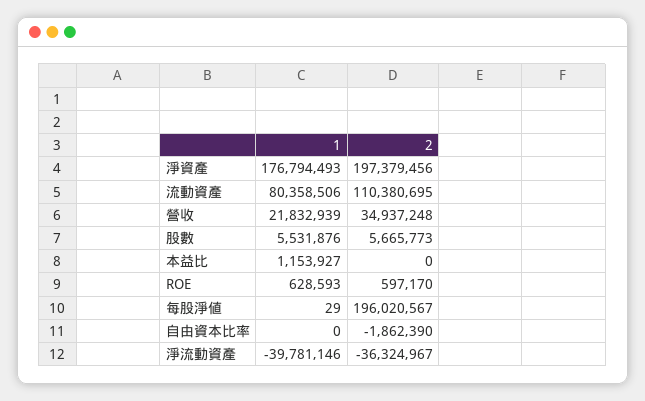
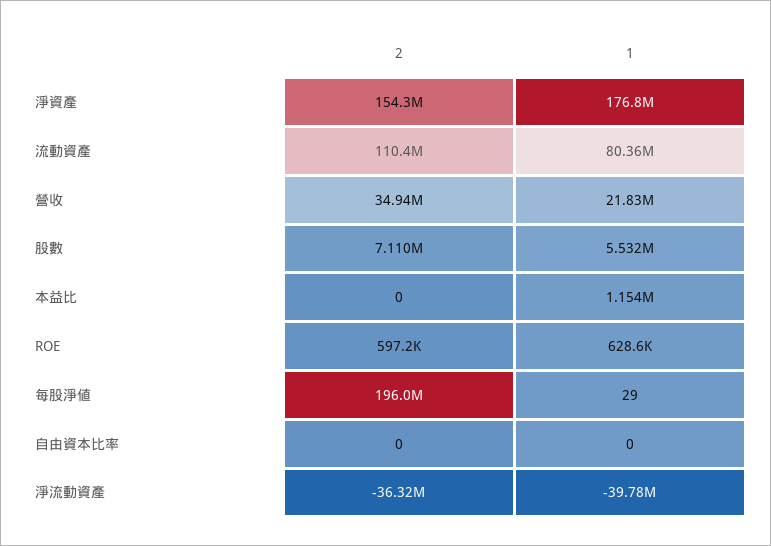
  {
    "1": {
      "淨資產": 176794493,
      "流動資產": 80358506,
      "營收": 21832939,
      "股數": 5531876,
      "本益比": 1153927,
      "ROE": 628593,
      "每股淨値": 29,
      "自由資本比率": 0,
      "淨流動資產": -39781146
    },
    "2": {
-     "淨資產": 197379456,
+     "淨資產": 154300000,
      "流動資產": 110380695,
      "營收": 34937248,
-     "股數": 5665773,
+     "股數": 7110000,
      "本益比": 0,
      "ROE": 597170,
      "每股淨値": 196020567,
-     "自由資本比率": -1862390,
+     "自由資本比率": 0,
      "淨流動資產": -36324967
    }
  }

